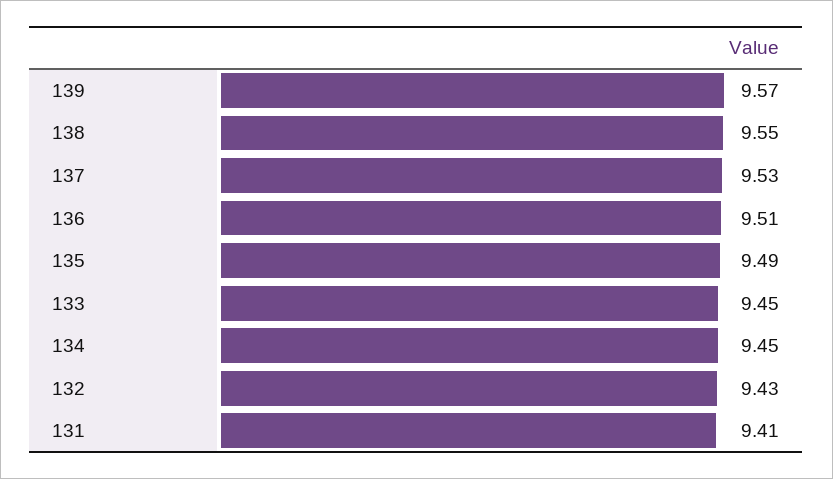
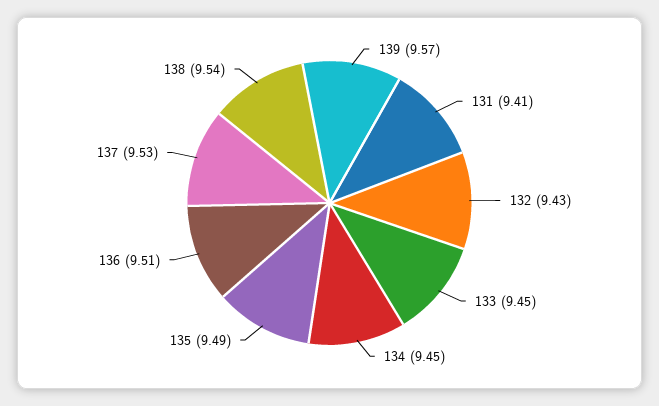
  {
    "139": 9.57,
-   "138": 9.55,
+   "138": 9.54,
    "137": 9.53,
    "136": 9.51,
    "135": 9.49,
    "133": 9.45,
    "134": 9.45,
    "132": 9.43,
    "131": 9.41
  }

